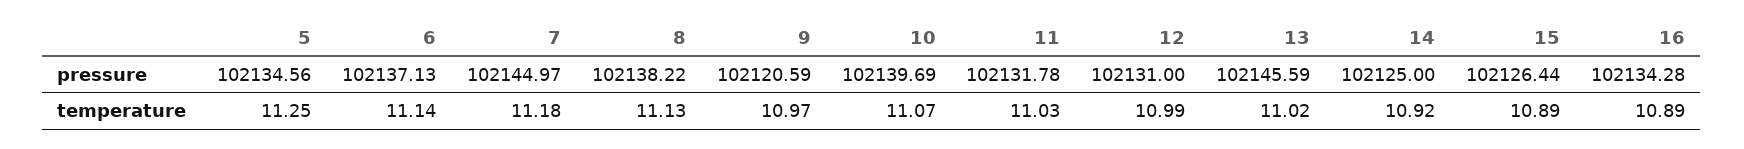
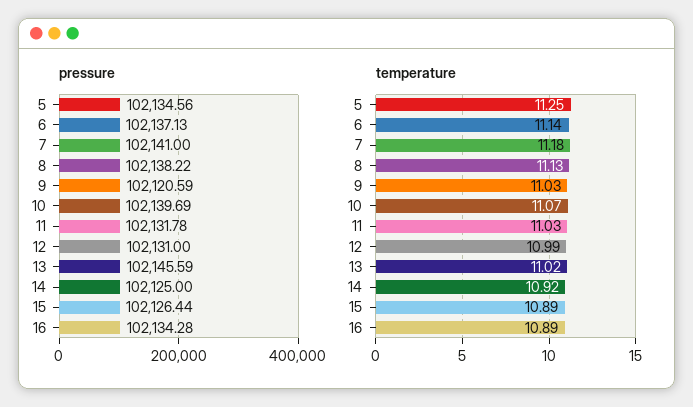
  {
    "pressure": {
      "5": 102134.56,
      "6": 102137.13,
-     "7": 102144.97,
+     "7": 102141,
      "8": 102138.22,
      "9": 102120.59,
      "10": 102139.69,
      "11": 102131.78,
      "12": 102131,
      "13": 102145.59,
      "14": 102125,
      "15": 102126.44,
      "16": 102134.28
    },
    "temperature": {
      "5": 11.25,
      "6": 11.14,
      "7": 11.18,
      "8": 11.13,
-     "9": 10.97,
+     "9": 11.03,
      "10": 11.07,
      "11": 11.03,
      "12": 10.99,
      "13": 11.02,
      "14": 10.92,
      "15": 10.89,
      "16": 10.89
    }
  }

